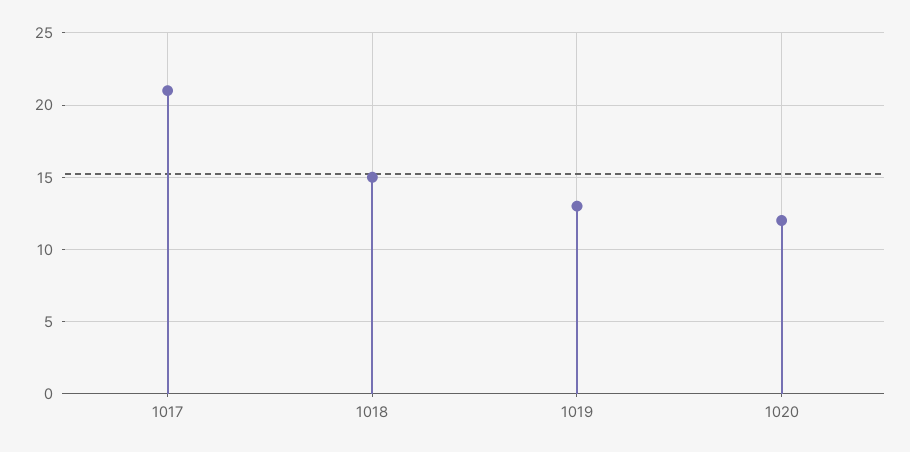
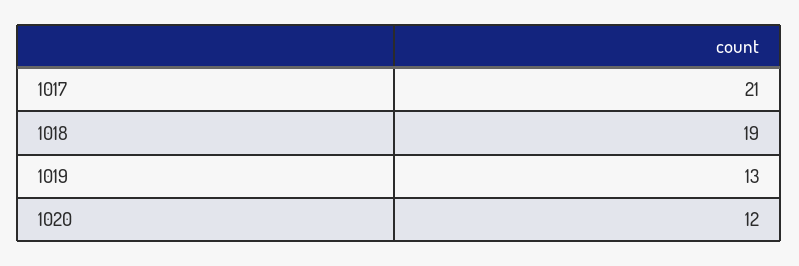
  {
    "1017": 21,
-   "1018": 15,
+   "1018": 19,
    "1019": 13,
    "1020": 12
  }

